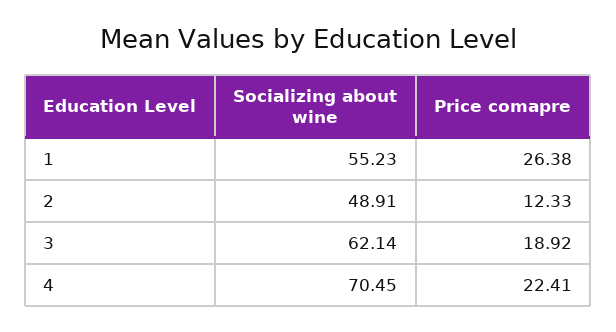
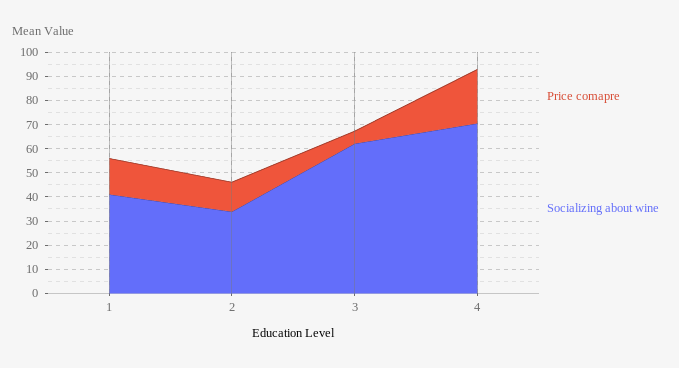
  {
    "Socializing about wine": {
-     "1": 55.23,
+     "1": 40,
-     "2": 48.91,
+     "2": 35,
      "3": 62.14,
      "4": 70.45
    },
    "Price comapre": {
-     "1": 26.38,
+     "1": 15,
      "2": 12.33,
-     "3": 18.92,
+     "3": 5,
      "4": 22.41
    }
  }

